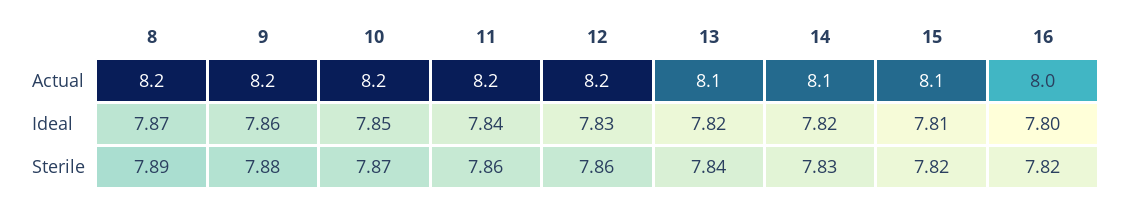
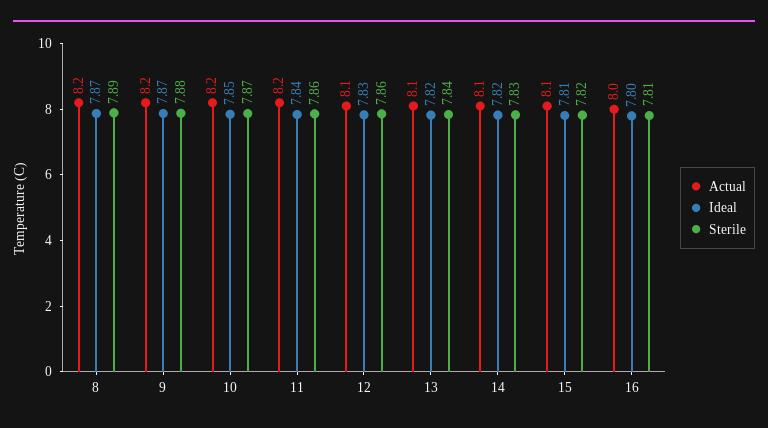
  {
    "Actual": {
      "8": 8.2,
      "9": 8.2,
      "10": 8.2,
      "11": 8.2,
-     "12": 8.2,
+     "12": 8.1,
      "13": 8.1,
      "14": 8.1,
      "15": 8.1,
      "16": 8
    },
    "Ideal": {
      "8": 7.87,
-     "9": 7.86,
+     "9": 7.87,
      "10": 7.85,
      "11": 7.84,
      "12": 7.83,
      "13": 7.82,
      "14": 7.82,
      "15": 7.81,
      "16": 7.8
    },
    "Sterile": {
      "8": 7.89,
      "9": 7.88,
      "10": 7.87,
      "11": 7.86,
      "12": 7.86,
      "13": 7.84,
      "14": 7.83,
      "15": 7.82,
-     "16": 7.82
+     "16": 7.81
    }
  }

